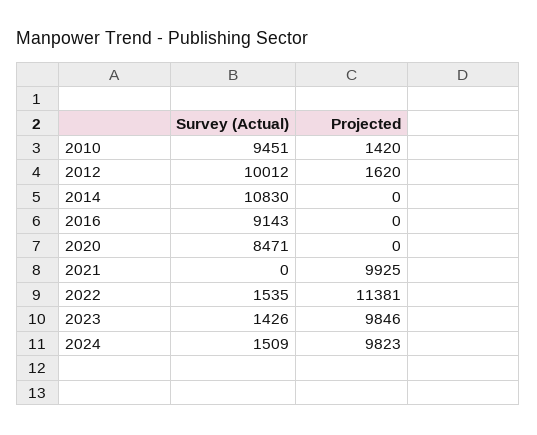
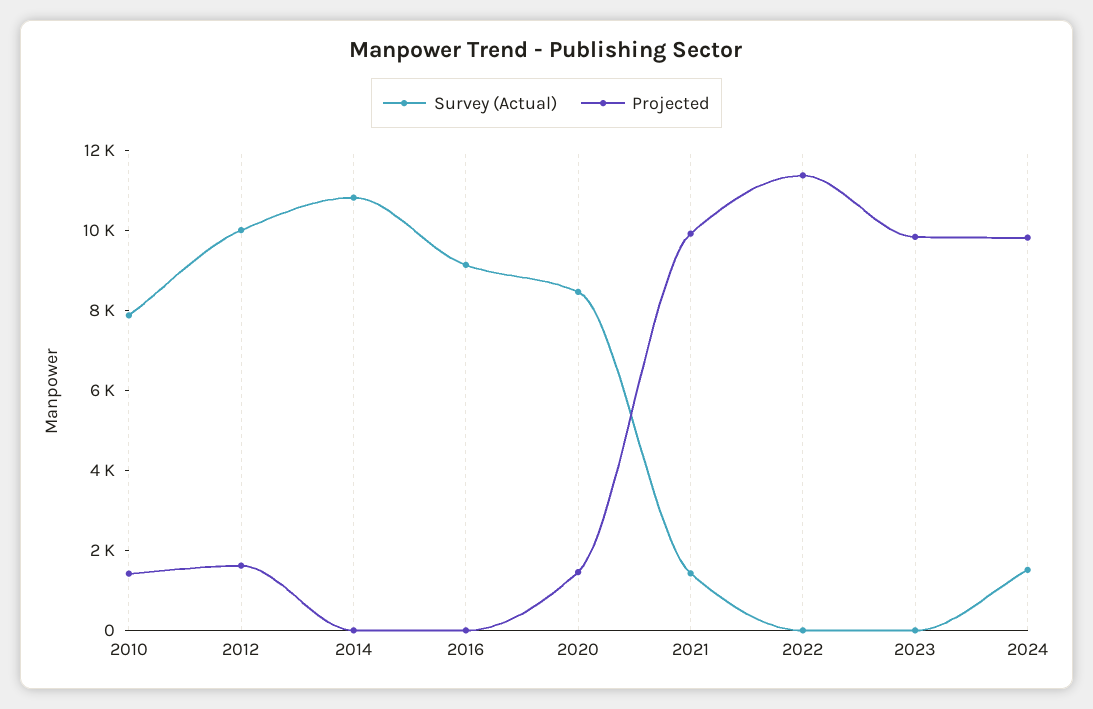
  {
    "Survey (Actual)": {
-     "2010": 9451,
+     "2010": 8000,
      "2012": 10012,
      "2014": 10830,
      "2016": 9143,
      "2020": 8471,
-     "2021": 0,
+     "2021": 1500,
-     "2022": 1535,
+     "2022": 0,
-     "2023": 1426,
+     "2023": 0,
      "2024": 1509
    },
    "Projected": {
      "2010": 1420,
      "2012": 1620,
      "2014": 0,
      "2016": 0,
-     "2020": 0,
+     "2020": 1500,
      "2021": 9925,
      "2022": 11381,
      "2023": 9846,
      "2024": 9823
    }
  }

